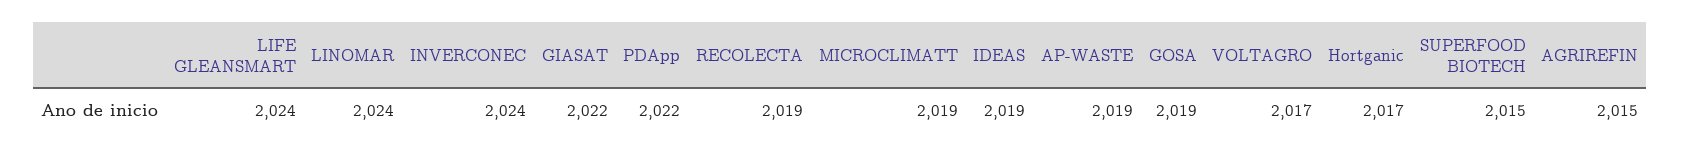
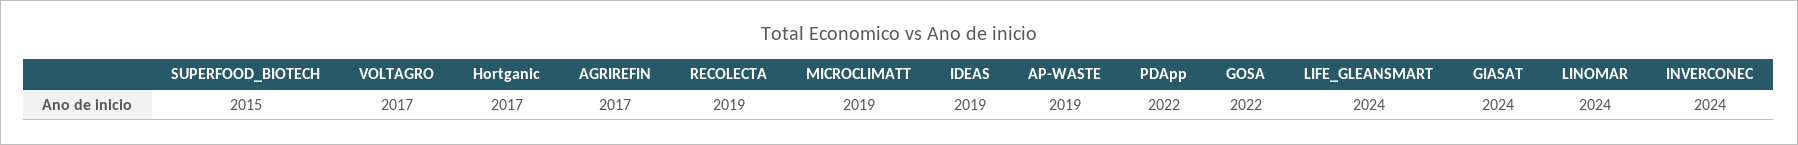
  {
    "LIFE GLEANSMART": 2024,
    "LINOMAR": 2024,
    "INVERCONEC": 2024,
-   "GIASAT": 2022,
+   "GIASAT": 2024,
    "PDApp": 2022,
    "RECOLECTA": 2019,
    "MICROCLIMATT": 2019,
    "IDEAS": 2019,
    "AP-WASTE": 2019,
-   "GOSA": 2019,
+   "GOSA": 2022,
    "VOLTAGRO": 2017,
    "Hortganic": 2017,
    "SUPERFOOD BIOTECH": 2015,
-   "AGRIREFIN": 2015
+   "AGRIREFIN": 2017
  }

